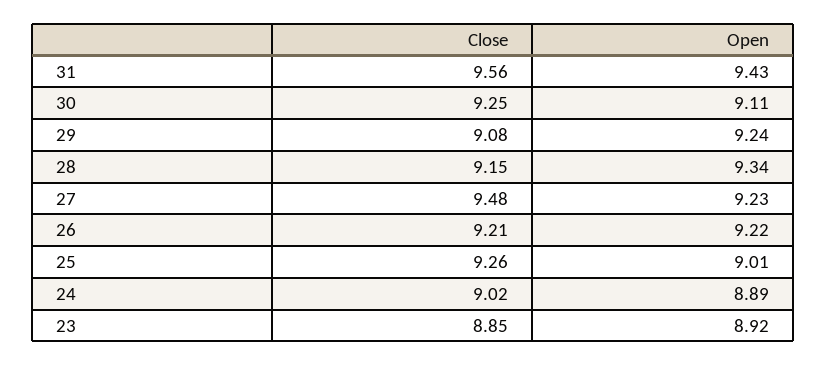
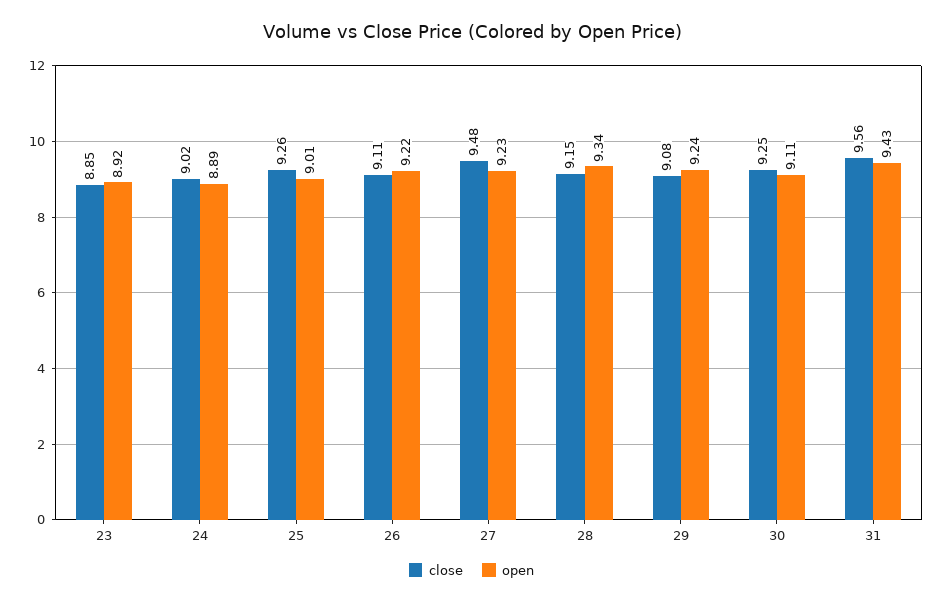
  {
    "Close": {
      "31": 9.56,
      "30": 9.25,
      "29": 9.08,
      "28": 9.15,
      "27": 9.48,
-     "26": 9.21,
+     "26": 9.11,
      "25": 9.26,
      "24": 9.02,
      "23": 8.85
    },
    "Open": {
      "31": 9.43,
      "30": 9.11,
      "29": 9.24,
      "28": 9.34,
      "27": 9.23,
      "26": 9.22,
      "25": 9.01,
      "24": 8.89,
      "23": 8.92
    }
  }

